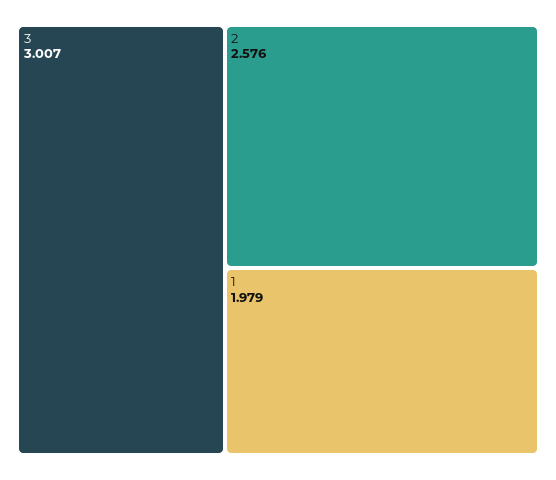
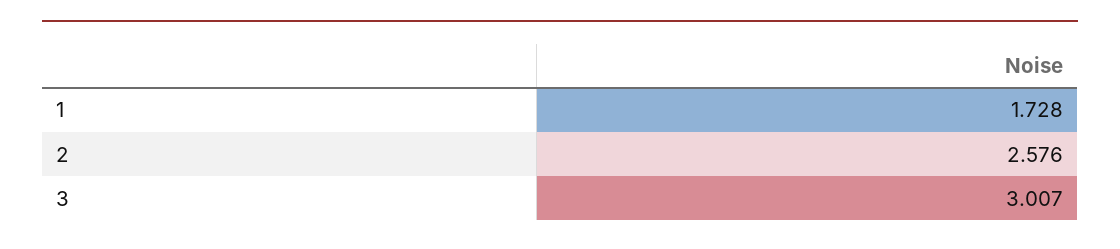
  {
    "3": 3.007,
    "2": 2.576,
-   "1": 1.979
+   "1": 1.728
  }

